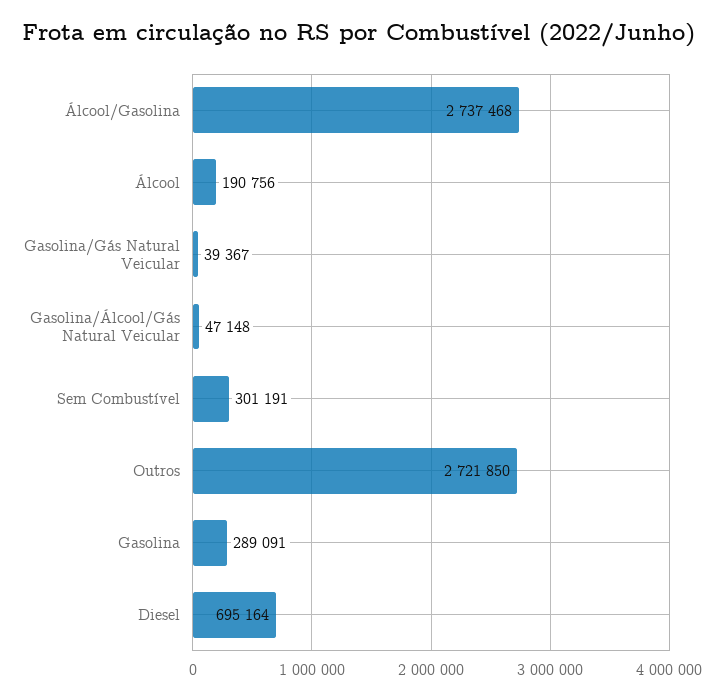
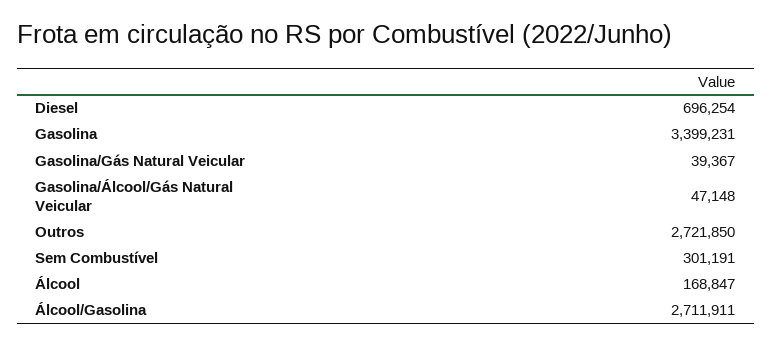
  {
-   "Álcool/Gasolina": 2737468,
+   "Álcool/Gasolina": 2711911,
-   "Álcool": 190756,
+   "Álcool": 168847,
    "Gasolina/Gás Natural Veicular": 39367,
    "Gasolina/Álcool/Gás Natural Veicular": 47148,
    "Sem Combustível": 301191,
    "Outros": 2721850,
-   "Gasolina": 289091,
+   "Gasolina": 3399231,
-   "Diesel": 695164
+   "Diesel": 696254
  }

